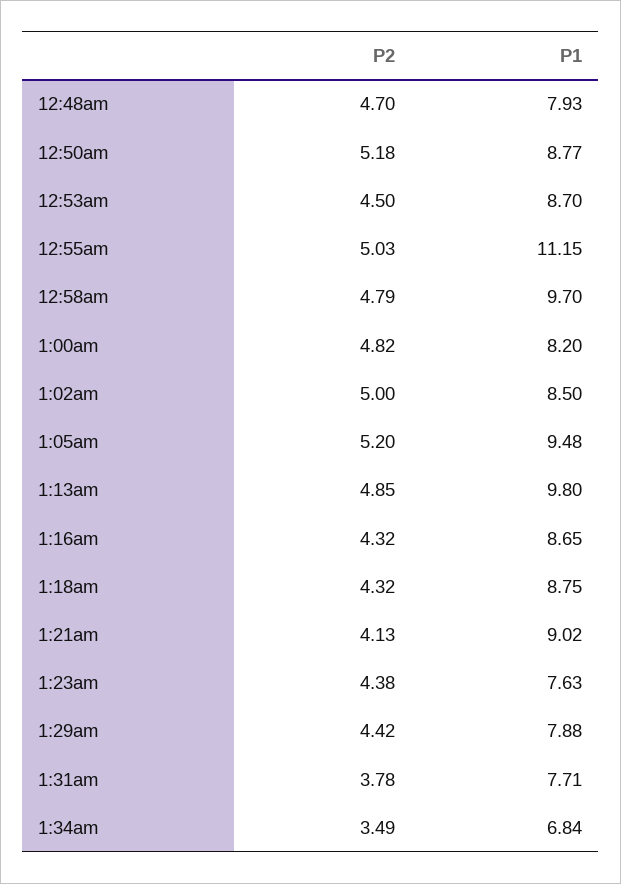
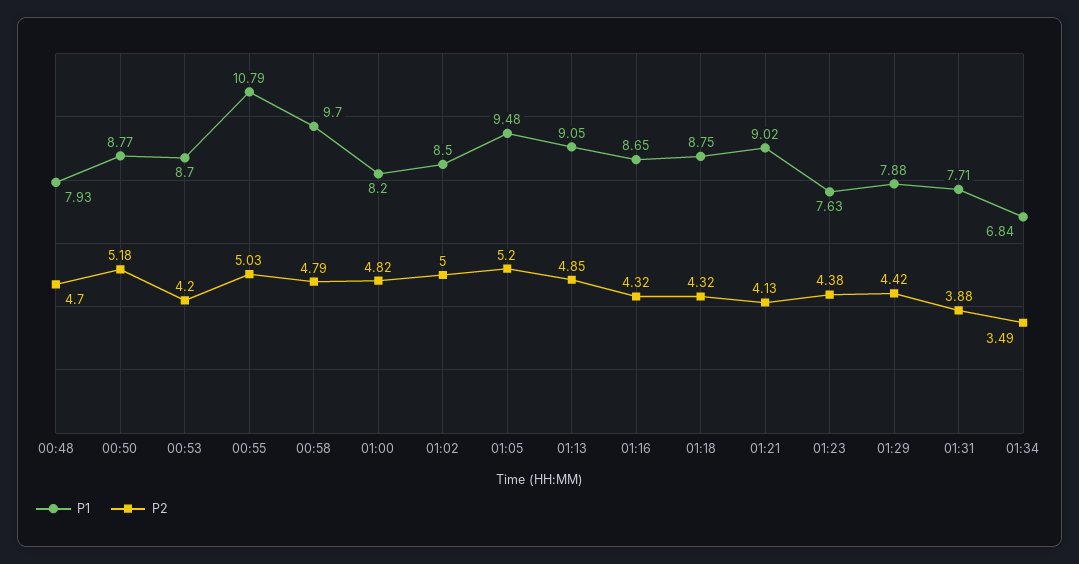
  {
    "P2": {
      "12:48am": 4.7,
      "12:50am": 5.18,
-     "12:53am": 4.5,
+     "12:53am": 4.2,
      "12:55am": 5.03,
      "12:58am": 4.79,
      "1:00am": 4.82,
      "1:02am": 5,
      "1:05am": 5.2,
      "1:13am": 4.85,
      "1:16am": 4.32,
      "1:18am": 4.32,
      "1:21am": 4.13,
      "1:23am": 4.38,
      "1:29am": 4.42,
-     "1:31am": 3.78,
+     "1:31am": 3.88,
      "1:34am": 3.49
    },
    "P1": {
      "12:48am": 7.93,
      "12:50am": 8.77,
      "12:53am": 8.7,
-     "12:55am": 11.15,
+     "12:55am": 10.79,
      "12:58am": 9.7,
      "1:00am": 8.2,
      "1:02am": 8.5,
      "1:05am": 9.48,
-     "1:13am": 9.8,
+     "1:13am": 9.05,
      "1:16am": 8.65,
      "1:18am": 8.75,
      "1:21am": 9.02,
      "1:23am": 7.63,
      "1:29am": 7.88,
      "1:31am": 7.71,
      "1:34am": 6.84
    }
  }

